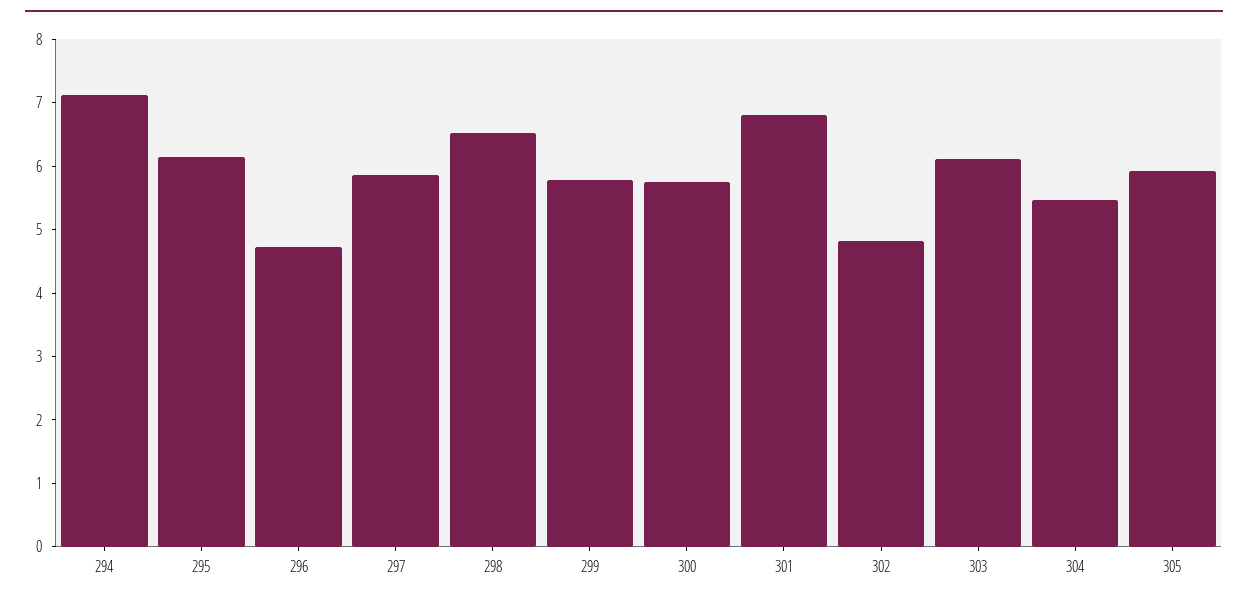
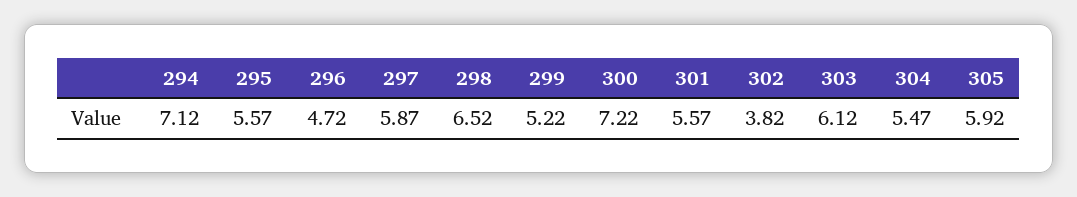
  {
    "294": 7.12,
-   "295": 6.2,
+   "295": 5.57,
    "296": 4.72,
    "297": 5.87,
    "298": 6.52,
-   "299": 5.8,
+   "299": 5.22,
-   "300": 5.8,
+   "300": 7.22,
-   "301": 6.8,
+   "301": 5.57,
-   "302": 4.8,
+   "302": 3.82,
    "303": 6.12,
    "304": 5.47,
    "305": 5.92
  }

